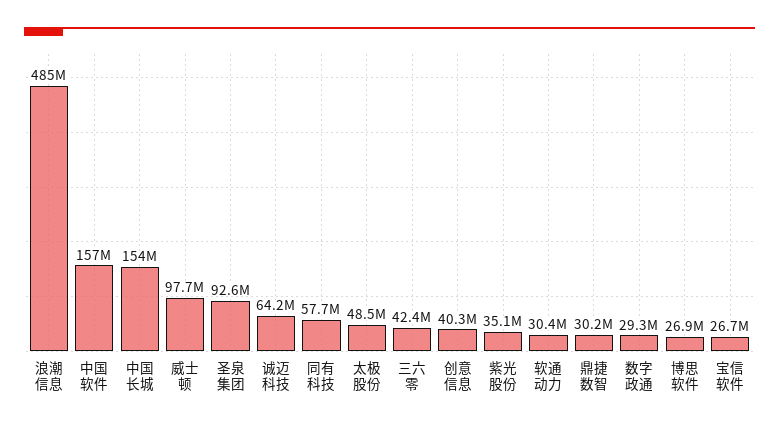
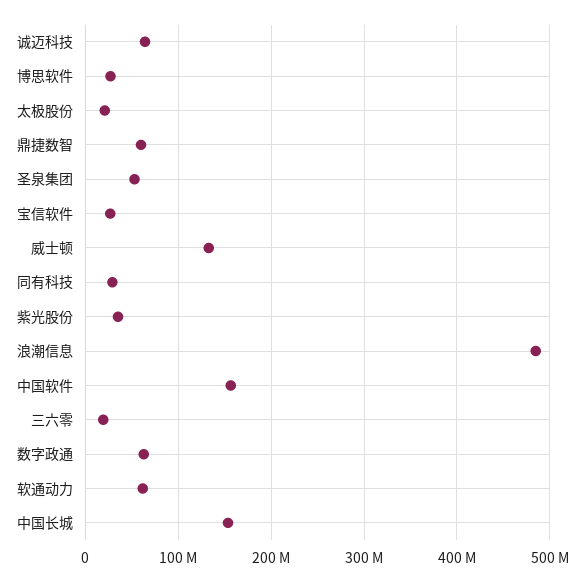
  {
    "浪潮信息": 485000000,
    "中国软件": 157000000,
    "中国长城": 154000000,
-   "威士顿": 97700000,
+   "威士顿": 130000000,
-   "圣泉集团": 92600000,
+   "圣泉集团": 50000000,
    "诚迈科技": 64200000,
-   "同有科技": 57700000,
+   "同有科技": 30000000,
-   "太极股份": 48500000,
+   "太极股份": 20000000,
-   "三六零": 42400000,
+   "三六零": 20000000,
-   "创意信息": 40300000,
    "紫光股份": 35100000,
-   "软通动力": 30400000,
+   "软通动力": 60000000,
-   "鼎捷数智": 30200000,
+   "鼎捷数智": 60000000,
-   "数字政通": 29300000,
+   "数字政通": 60000000,
    "博思软件": 26900000,
    "宝信软件": 26700000
  }

